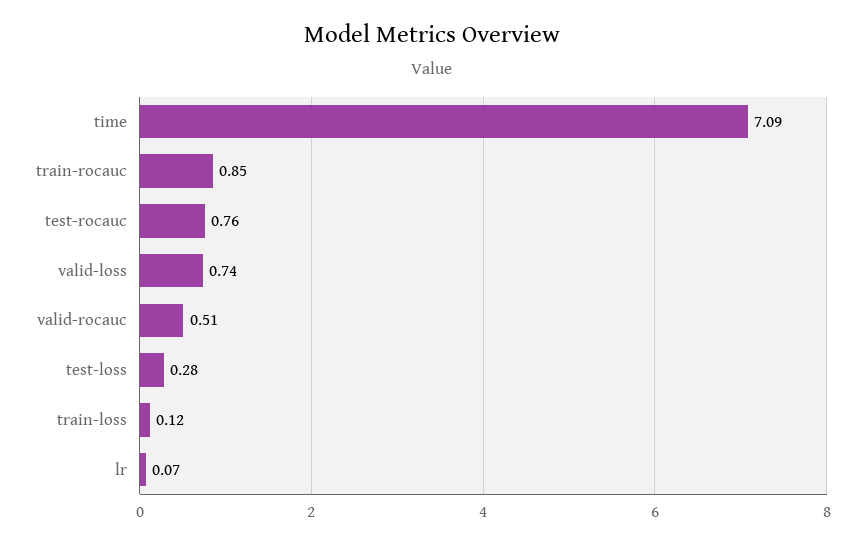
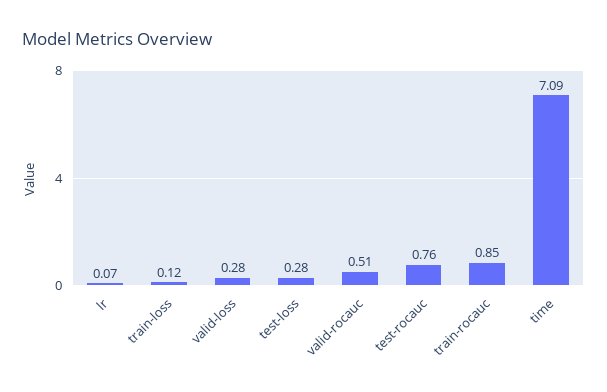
  {
    "time": 7.09,
    "train-rocauc": 0.85,
    "test-rocauc": 0.76,
-   "valid-loss": 0.74,
+   "valid-loss": 0.28,
    "valid-rocauc": 0.51,
    "test-loss": 0.28,
    "train-loss": 0.12,
    "lr": 0.07
  }

